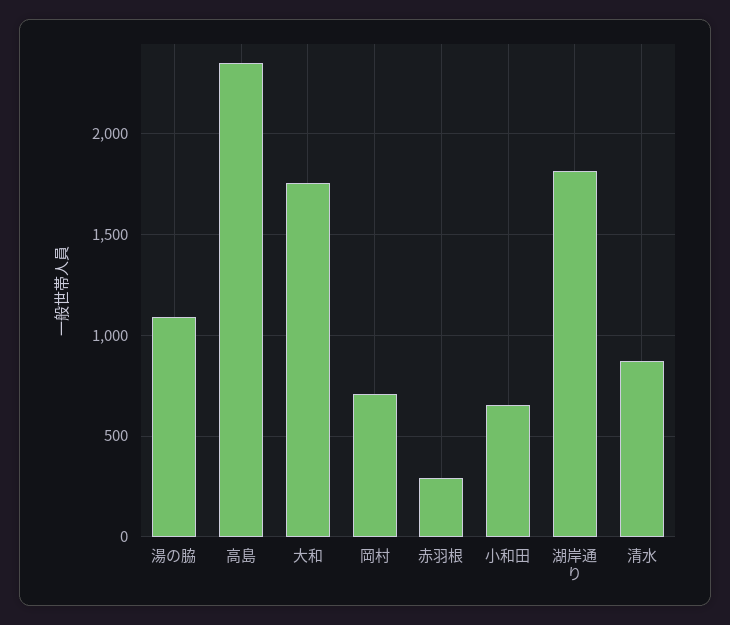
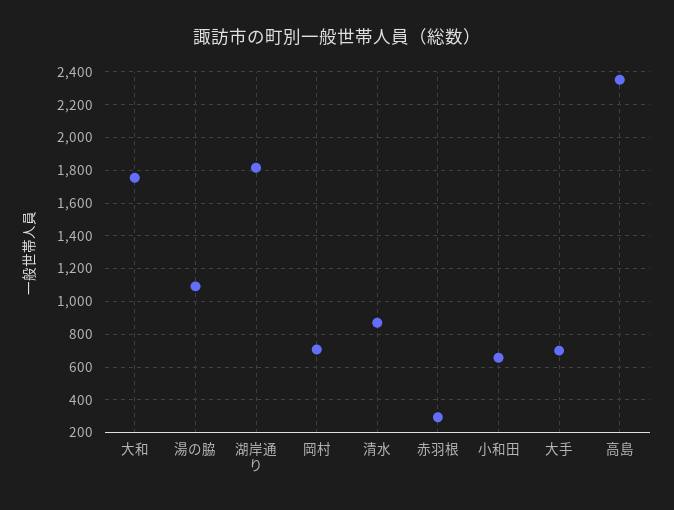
  {
    "湯の脇": 1100,
    "高島": 2350,
    "大和": 1750,
    "岡村": 700,
    "赤羽根": 300,
    "小和田": 650,
    "湖岸通り": 1800,
-   "清水": 850
+   "清水": 850,
+   "大手": 700
  }

